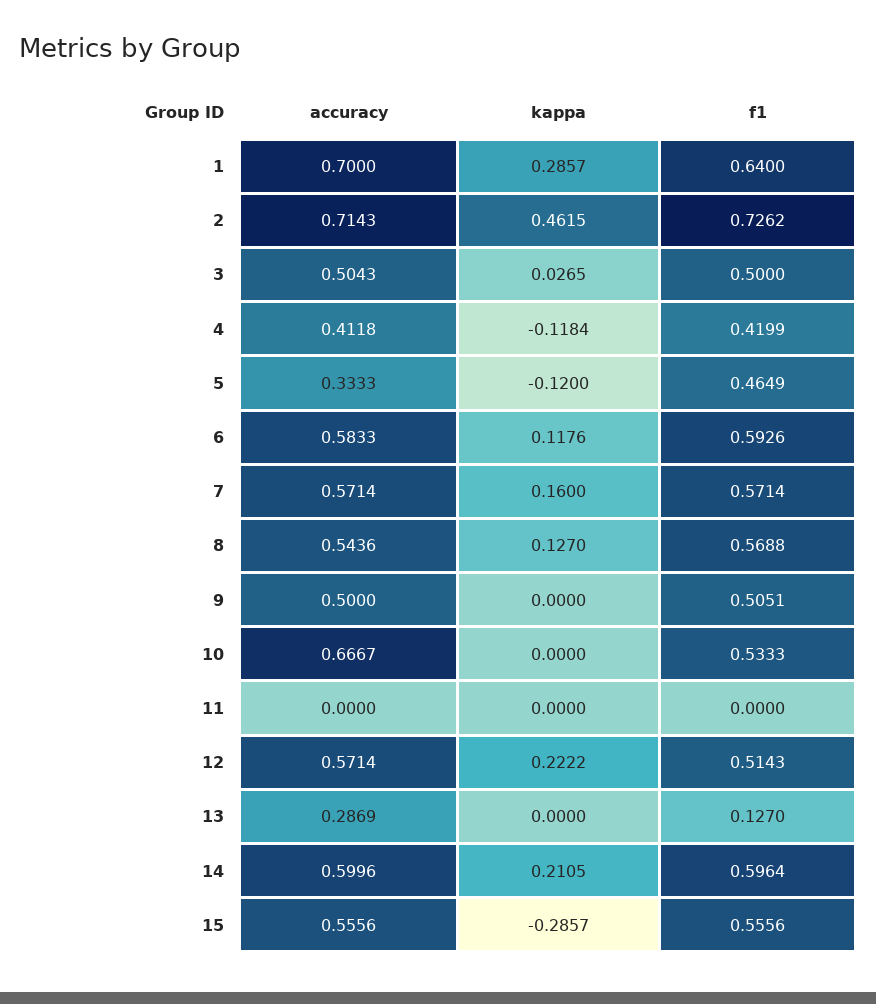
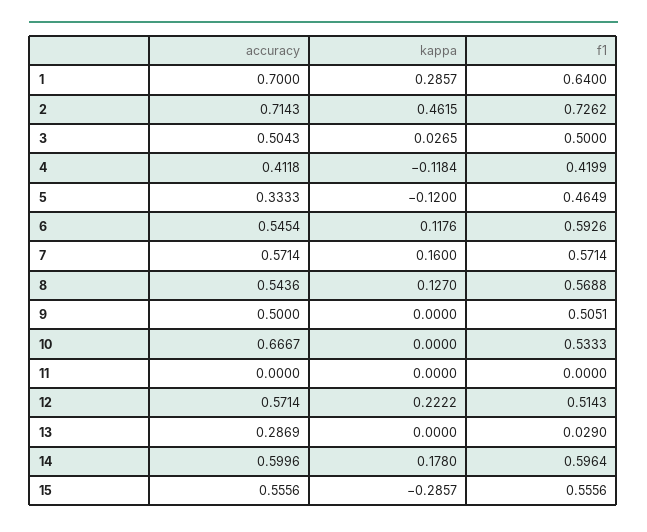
  {
    "accuracy": {
      "1": 0.7,
      "2": 0.7143,
      "3": 0.5043,
      "4": 0.4118,
      "5": 0.3333,
-     "6": 0.5833,
+     "6": 0.5454,
      "7": 0.5714,
      "8": 0.5436,
      "9": 0.5,
      "10": 0.6667,
      "11": 0,
      "12": 0.5714,
      "13": 0.2869,
      "14": 0.5996,
      "15": 0.5556
    },
    "kappa": {
      "1": 0.2857,
      "2": 0.4615,
      "3": 0.0265,
      "4": -0.1184,
      "5": -0.12,
      "6": 0.1176,
      "7": 0.16,
      "8": 0.127,
      "9": 0,
      "10": 0,
      "11": 0,
      "12": 0.2222,
      "13": 0,
-     "14": 0.2105,
+     "14": 0.178,
      "15": -0.2857
    },
    "f1": {
      "1": 0.64,
      "2": 0.7262,
      "3": 0.5,
      "4": 0.4199,
      "5": 0.4649,
      "6": 0.5926,
      "7": 0.5714,
      "8": 0.5688,
      "9": 0.5051,
      "10": 0.5333,
      "11": 0,
      "12": 0.5143,
-     "13": 0.127,
+     "13": 0.029,
      "14": 0.5964,
      "15": 0.5556
    }
  }

